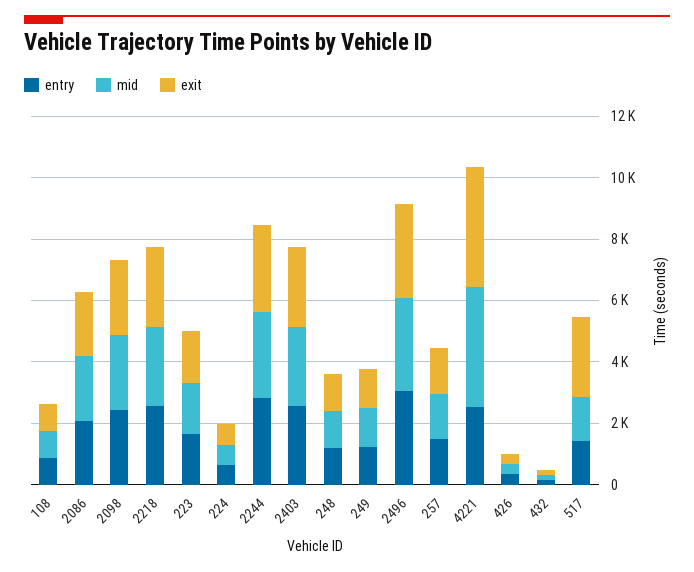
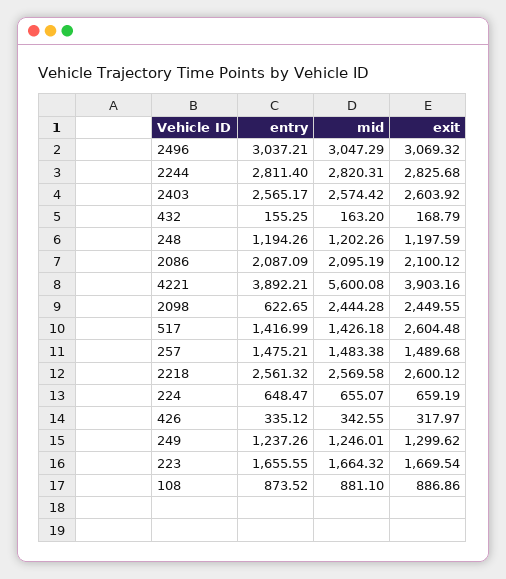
  {
    "entry": {
      "108": 873.52,
      "2086": 2087.09,
-     "2098": 2500,
+     "2098": 622.65,
      "2218": 2561.32,
      "223": 1655.55,
      "224": 648.47,
      "2244": 2811.4,
      "2403": 2565.17,
      "248": 1194.26,
      "249": 1237.26,
      "2496": 3037.21,
      "257": 1475.21,
-     "4221": 2500,
+     "4221": 3892.21,
      "426": 335.12,
      "432": 155.25,
      "517": 1416.99
    },
    "mid": {
      "108": 881.1,
      "2086": 2095.19,
      "2098": 2444.28,
      "2218": 2569.58,
      "223": 1664.32,
      "224": 655.07,
      "2244": 2820.31,
      "2403": 2574.42,
      "248": 1202.26,
      "249": 1246.01,
      "2496": 3047.29,
      "257": 1483.38,
-     "4221": 4000,
+     "4221": 5600.08,
      "426": 342.55,
      "432": 163.2,
      "517": 1426.18
    },
    "exit": {
      "108": 886.86,
      "2086": 2100.12,
      "2098": 2449.55,
      "2218": 2600.12,
      "223": 1669.54,
      "224": 659.19,
      "2244": 2825.68,
      "2403": 2603.92,
      "248": 1197.59,
      "249": 1299.62,
      "2496": 3069.32,
      "257": 1489.68,
      "4221": 3903.16,
      "426": 317.97,
      "432": 168.79,
      "517": 2604.48
    }
  }

